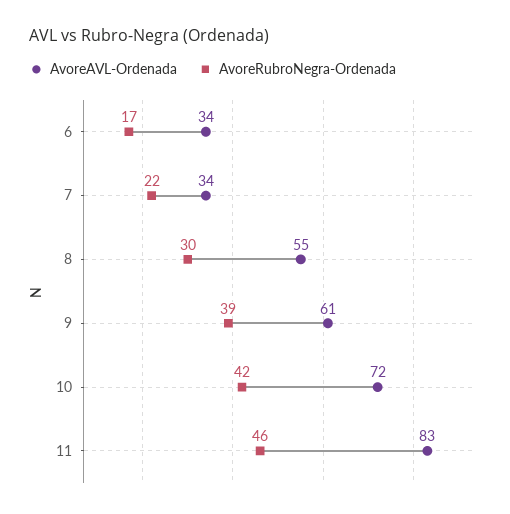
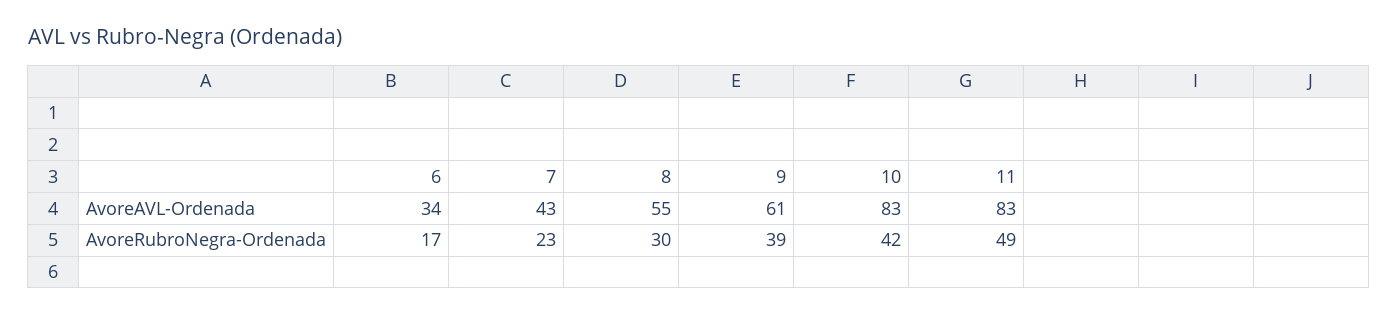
  {
    "AvoreAVL-Ordenada": {
      "6": 34,
-     "7": 34,
+     "7": 43,
      "8": 55,
      "9": 61,
-     "10": 72,
+     "10": 83,
      "11": 83
    },
    "AvoreRubroNegra-Ordenada": {
      "6": 17,
-     "7": 22,
+     "7": 23,
      "8": 30,
      "9": 39,
      "10": 42,
-     "11": 46
+     "11": 49
    }
  }

